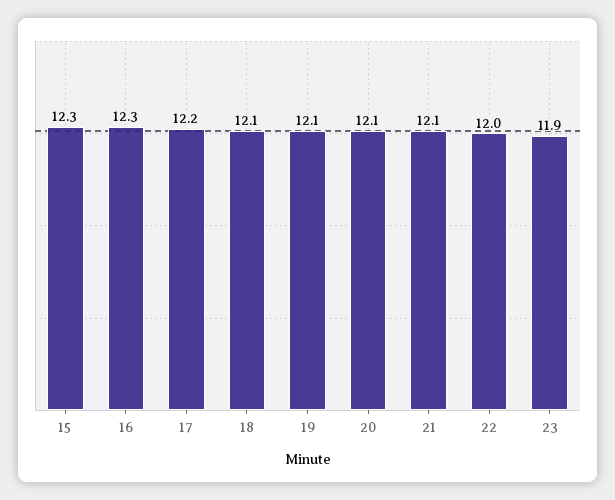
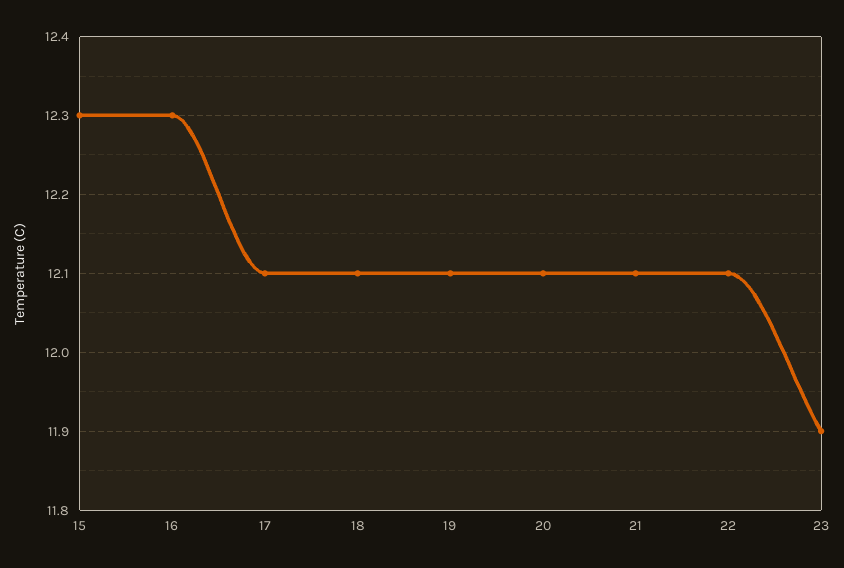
  {
    "15": 12.3,
    "16": 12.3,
-   "17": 12.2,
+   "17": 12.1,
    "18": 12.1,
    "19": 12.1,
    "20": 12.1,
    "21": 12.1,
-   "22": 12,
+   "22": 12.1,
    "23": 11.9
  }

